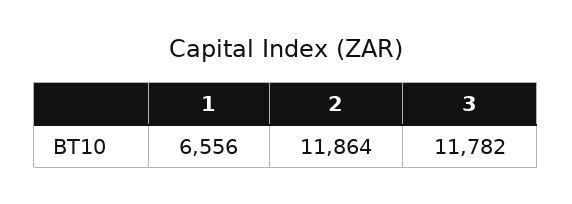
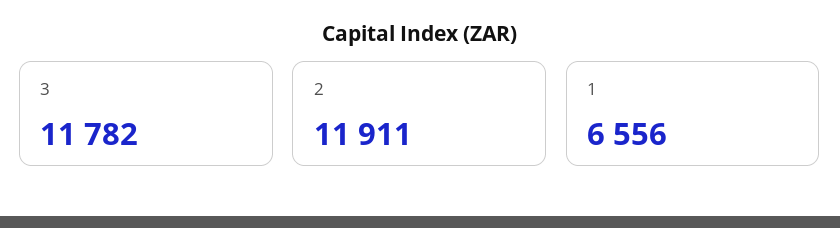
  {
    "1": 6556,
-   "2": 11864,
+   "2": 11911,
    "3": 11782
  }

